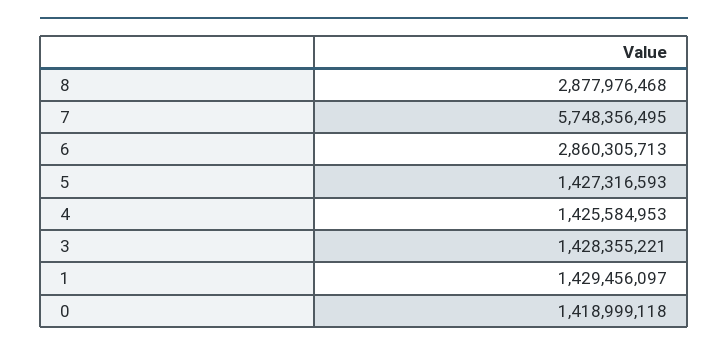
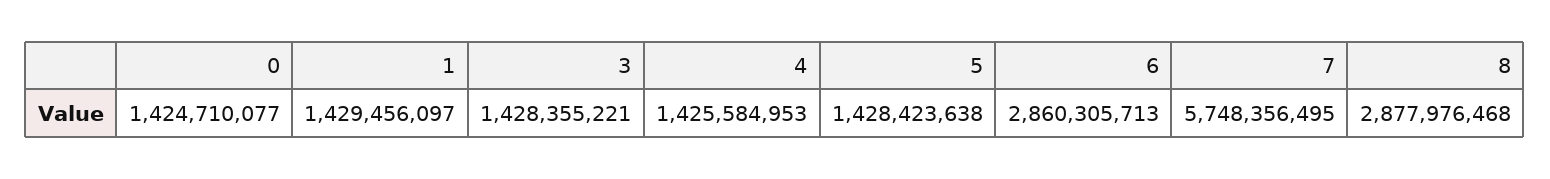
  {
    "8": 2877976468,
    "7": 5748356495,
    "6": 2860305713,
-   "5": 1427316593,
+   "5": 1428423638,
    "4": 1425584953,
    "3": 1428355221,
    "1": 1429456097,
-   "0": 1418999118
+   "0": 1424710077
  }

